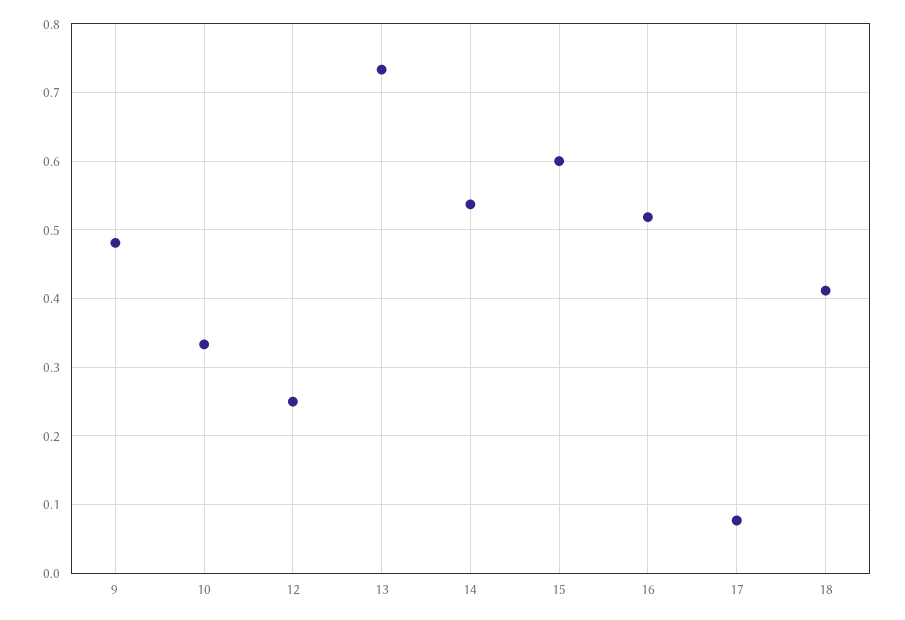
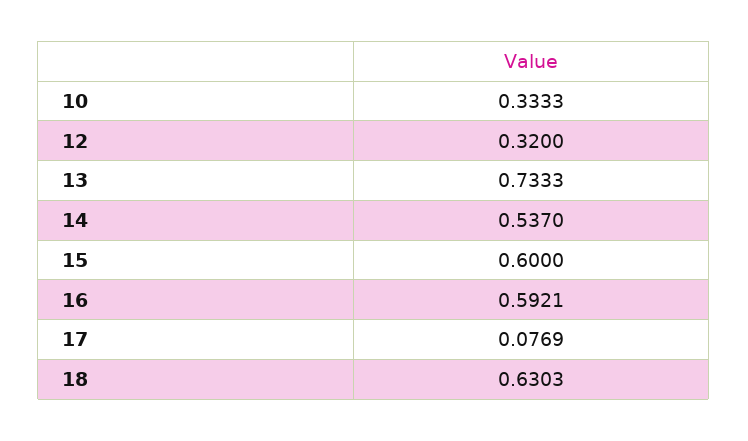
  {
-   "9": 0.48,
    "10": 0.3333,
-   "12": 0.25,
+   "12": 0.32,
    "13": 0.7333,
    "14": 0.537,
    "15": 0.6,
-   "16": 0.52,
+   "16": 0.5921,
    "17": 0.0769,
-   "18": 0.41
+   "18": 0.6303
  }

